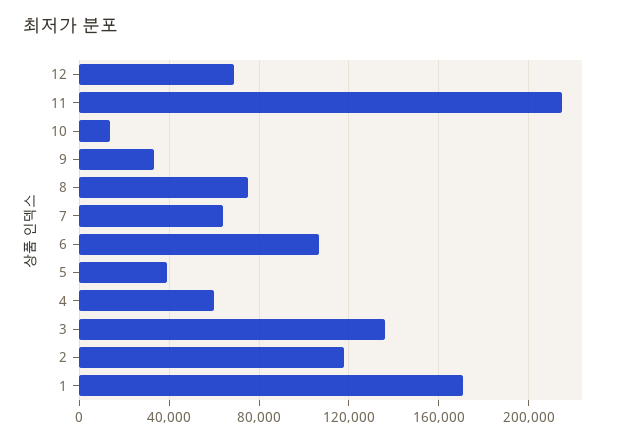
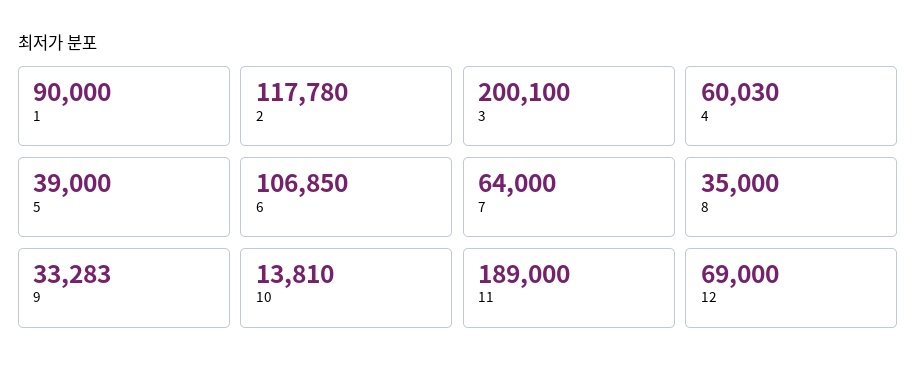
  {
    "12": 69000,
-   "11": 215000,
+   "11": 189000,
    "10": 13810,
    "9": 33283,
-   "8": 75000,
+   "8": 35000,
    "7": 64000,
    "6": 106850,
    "5": 39000,
    "4": 60030,
-   "3": 135000,
+   "3": 200100,
    "2": 117780,
-   "1": 170000
+   "1": 90000
  }

